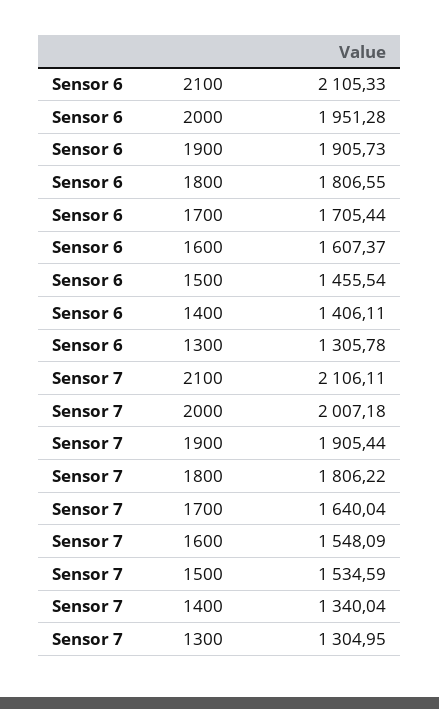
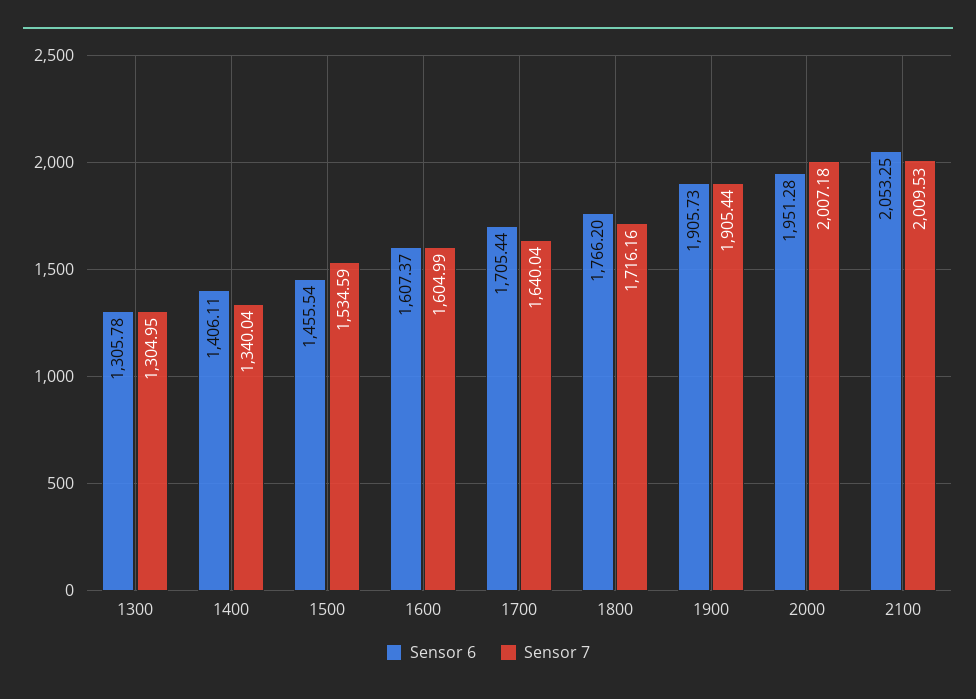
  {
    "Sensor 6": {
-     "2100": 2105.33,
+     "2100": 2053.25,
      "2000": 1951.28,
      "1900": 1905.73,
-     "1800": 1806.55,
+     "1800": 1766.2,
      "1700": 1705.44,
      "1600": 1607.37,
      "1500": 1455.54,
      "1400": 1406.11,
      "1300": 1305.78
    },
    "Sensor 7": {
-     "2100": 2106.11,
+     "2100": 2009.53,
      "2000": 2007.18,
      "1900": 1905.44,
-     "1800": 1806.22,
+     "1800": 1716.16,
      "1700": 1640.04,
-     "1600": 1548.09,
+     "1600": 1604.99,
      "1500": 1534.59,
      "1400": 1340.04,
      "1300": 1304.95
    }
  }

